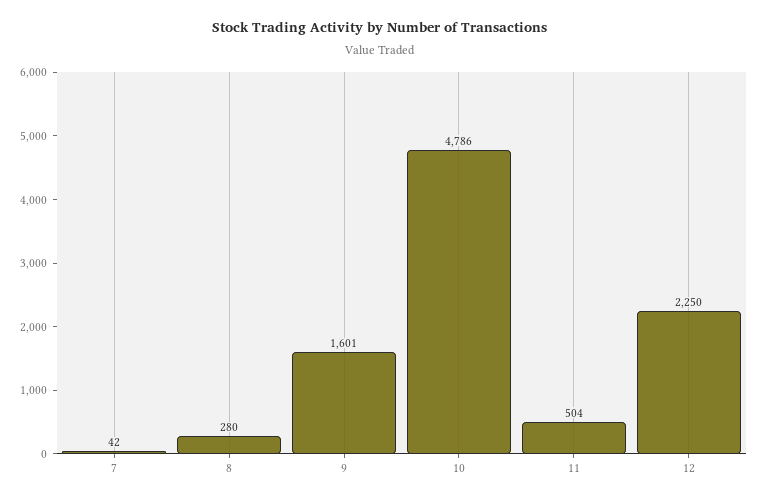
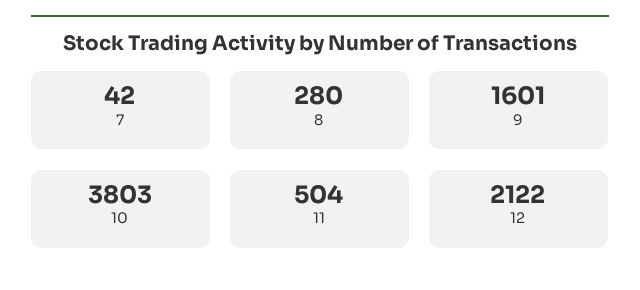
  {
    "7": 42,
    "8": 280,
    "9": 1601,
-   "10": 4786,
+   "10": 3803,
    "11": 504,
-   "12": 2250
+   "12": 2122
  }

